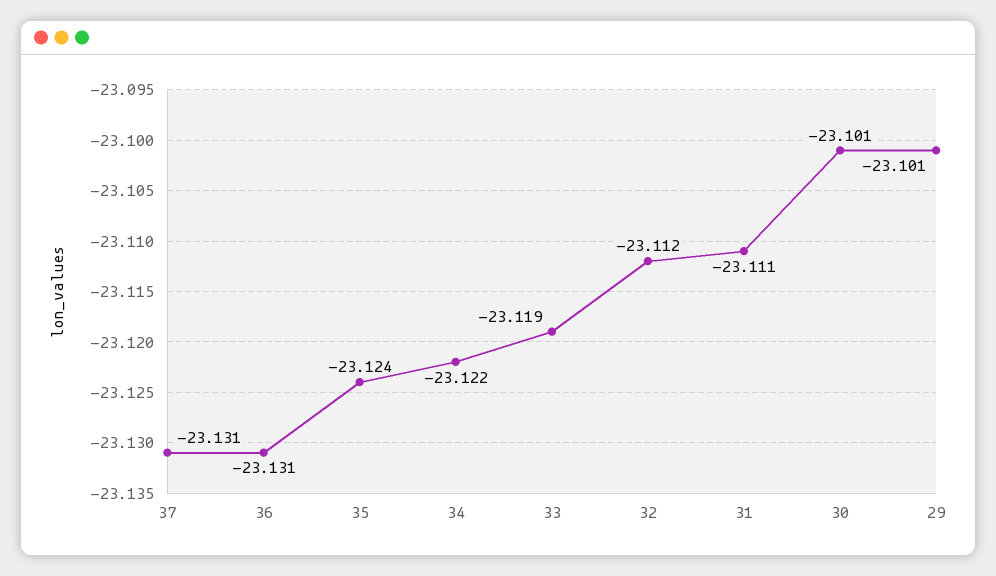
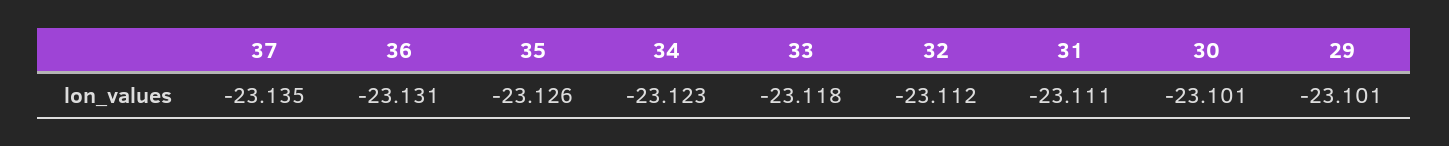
  {
-   "37": -23.131,
+   "37": -23.135,
    "36": -23.131,
-   "35": -23.124,
+   "35": -23.126,
-   "34": -23.122,
+   "34": -23.123,
-   "33": -23.119,
+   "33": -23.118,
    "32": -23.112,
    "31": -23.111,
    "30": -23.101,
    "29": -23.101
  }

